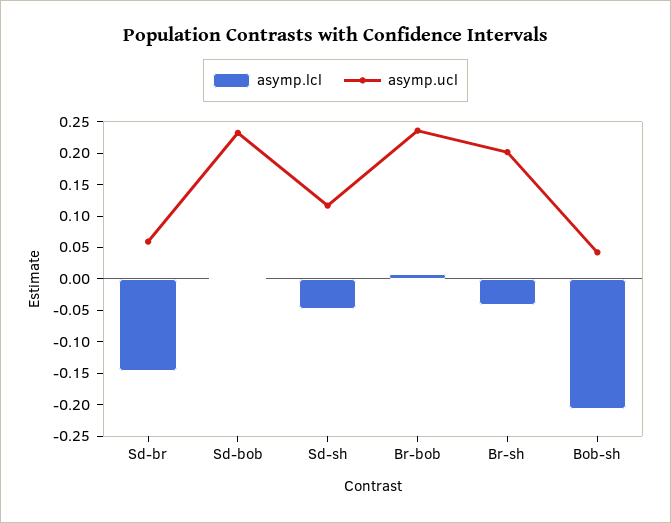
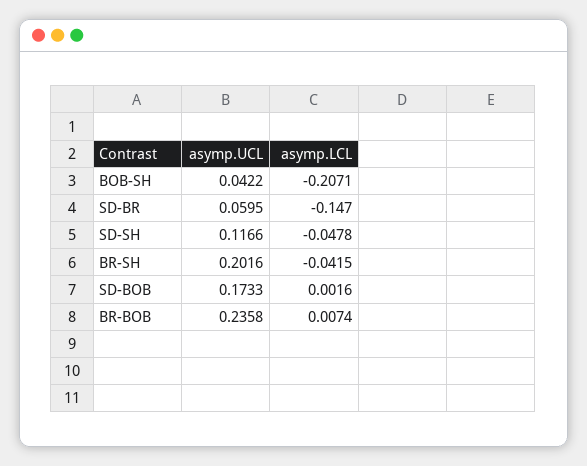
  {
    "asymp.lcl": {
      "Sd-br": -0.147,
      "Sd-bob": 0.0016,
      "Sd-sh": -0.0478,
      "Br-bob": 0.0074,
      "Br-sh": -0.0415,
      "Bob-sh": -0.2071
    },
    "asymp.ucl": {
      "Sd-br": 0.0595,
-     "Sd-bob": 0.225,
+     "Sd-bob": 0.1733,
      "Sd-sh": 0.1166,
      "Br-bob": 0.2358,
      "Br-sh": 0.2016,
      "Bob-sh": 0.0422
    }
  }

